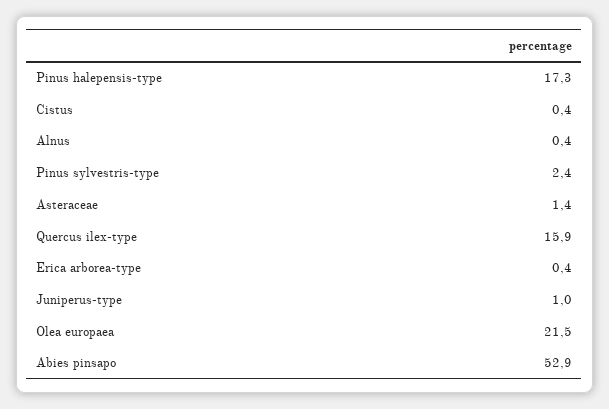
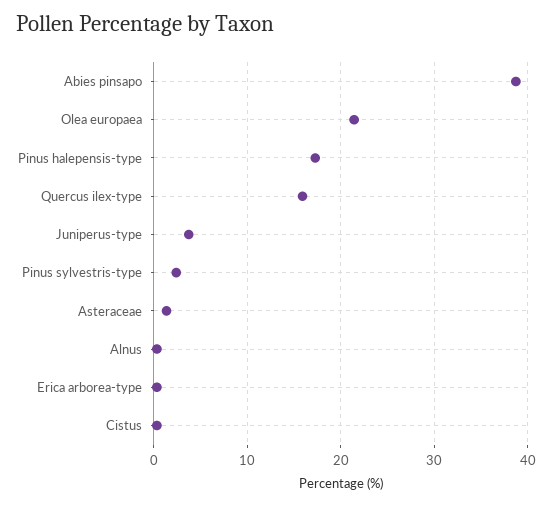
  {
    "Pinus halepensis-type": 17.3,
    "Cistus": 0.4,
    "Alnus": 0.4,
    "Pinus sylvestris-type": 2.4,
    "Asteraceae": 1.4,
    "Quercus ilex-type": 15.9,
    "Erica arborea-type": 0.4,
-   "Juniperus-type": 1,
+   "Juniperus-type": 4,
    "Olea europaea": 21.5,
-   "Abies pinsapo": 52.9
+   "Abies pinsapo": 39
  }

